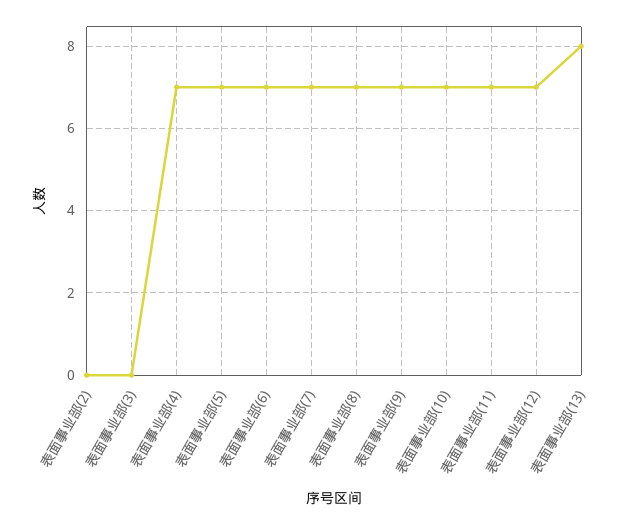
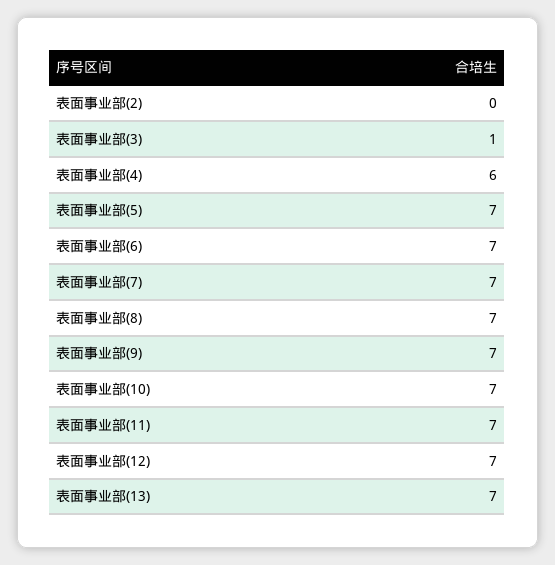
  {
    "表面事业部(2)": 0,
-   "表面事业部(3)": 0,
+   "表面事业部(3)": 1,
-   "表面事业部(4)": 7,
+   "表面事业部(4)": 6,
    "表面事业部(5)": 7,
    "表面事业部(6)": 7,
    "表面事业部(7)": 7,
    "表面事业部(8)": 7,
    "表面事业部(9)": 7,
    "表面事业部(10)": 7,
    "表面事业部(11)": 7,
    "表面事业部(12)": 7,
-   "表面事业部(13)": 8
+   "表面事业部(13)": 7
  }

